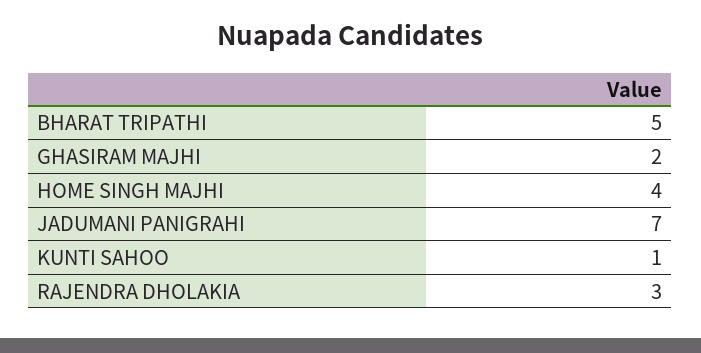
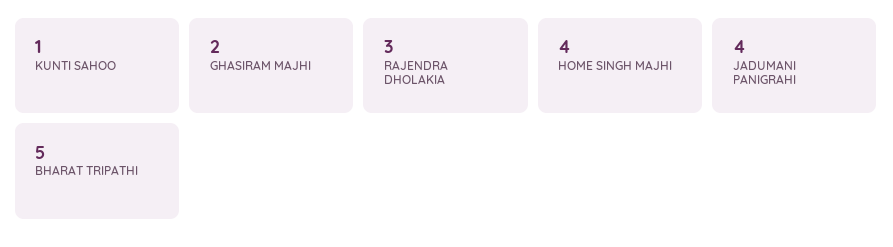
  {
    "BHARAT TRIPATHI": 5,
    "GHASIRAM MAJHI": 2,
    "HOME SINGH MAJHI": 4,
-   "JADUMANI PANIGRAHI": 7,
+   "JADUMANI PANIGRAHI": 4,
    "KUNTI SAHOO": 1,
    "RAJENDRA DHOLAKIA": 3
  }

